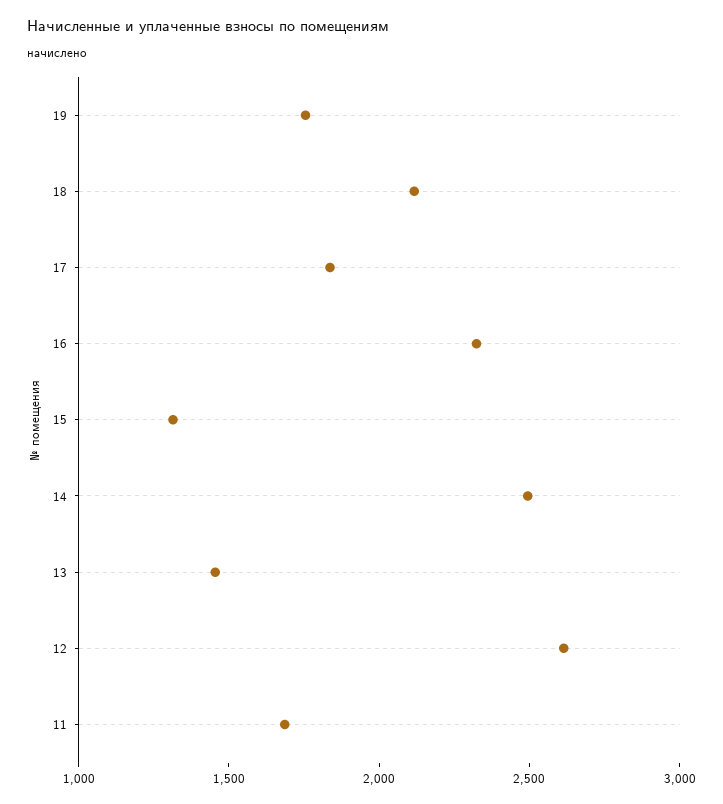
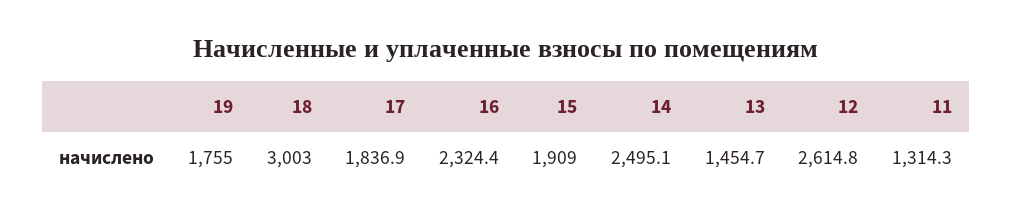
  {
    "19": 1755,
-   "18": 2100,
+   "18": 3003,
    "17": 1836.9,
    "16": 2324.4,
-   "15": 1300,
+   "15": 1909,
    "14": 2495.1,
    "13": 1454.7,
    "12": 2614.8,
-   "11": 1700
+   "11": 1314.3
  }

